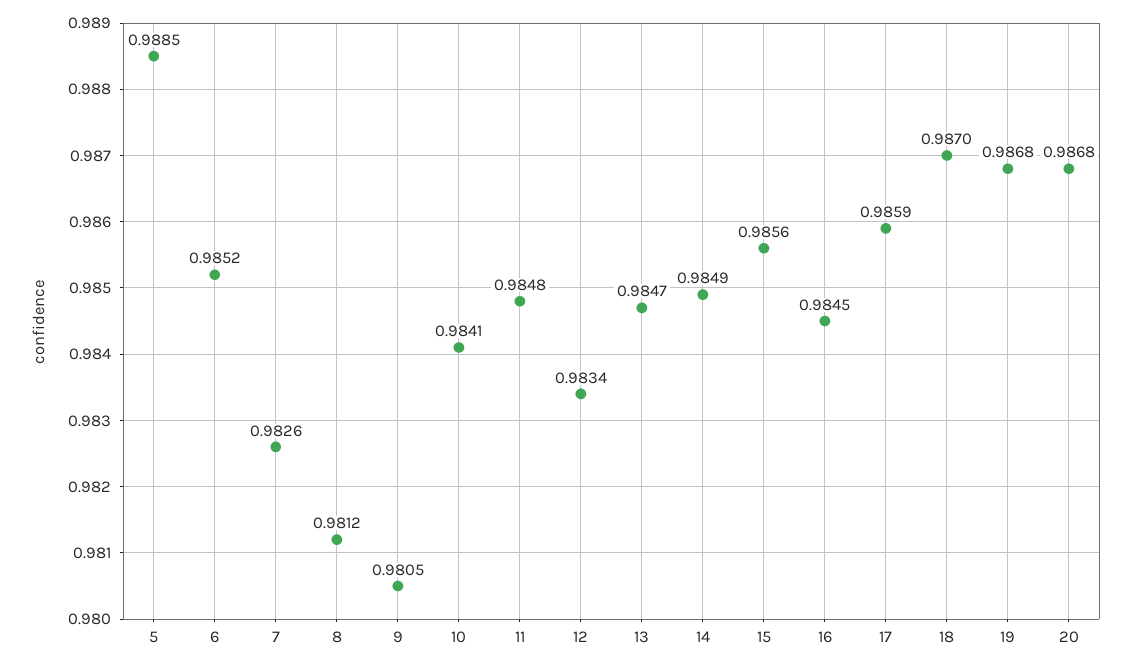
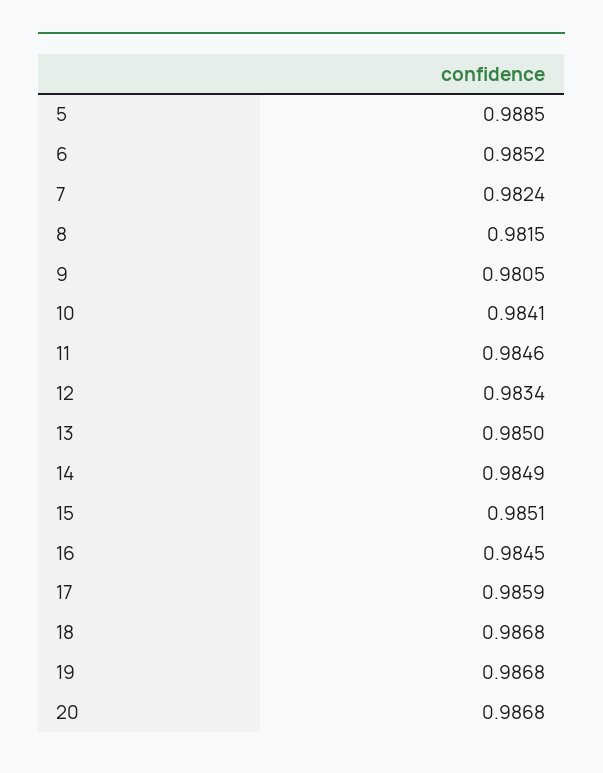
  {
    "5": 0.9885,
    "6": 0.9852,
-   "7": 0.9826,
+   "7": 0.9824,
-   "8": 0.9812,
+   "8": 0.9815,
    "9": 0.9805,
    "10": 0.9841,
-   "11": 0.9848,
+   "11": 0.9846,
    "12": 0.9834,
-   "13": 0.9847,
+   "13": 0.985,
    "14": 0.9849,
-   "15": 0.9856,
+   "15": 0.9851,
    "16": 0.9845,
    "17": 0.9859,
-   "18": 0.987,
+   "18": 0.9868,
    "19": 0.9868,
    "20": 0.9868
  }

